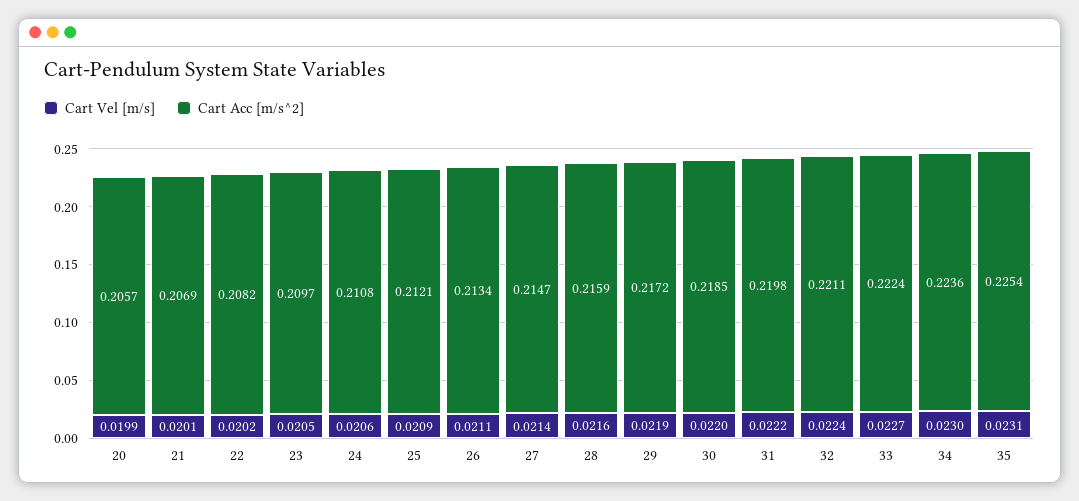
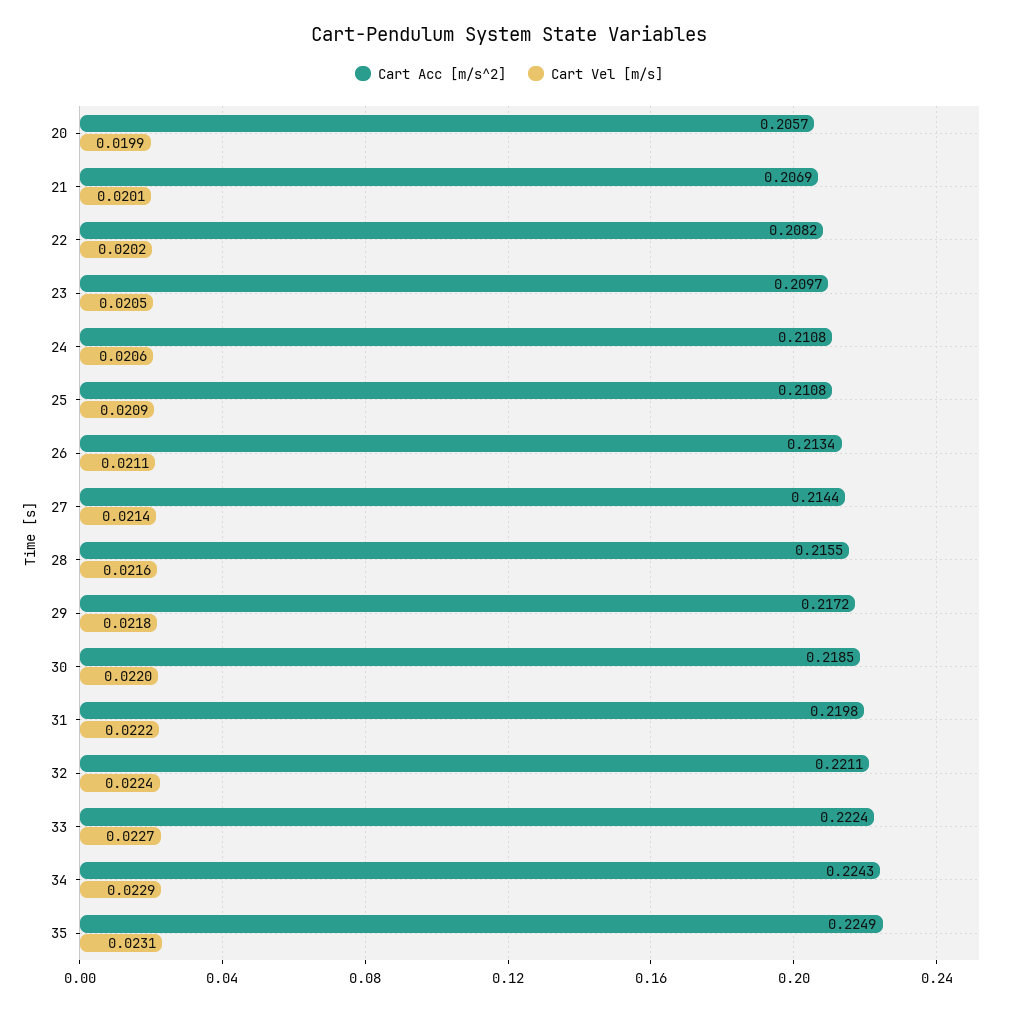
  {
    "Cart Vel [m/s]": {
      "20": 0.0199,
      "21": 0.0201,
      "22": 0.0202,
      "23": 0.0205,
      "24": 0.0206,
      "25": 0.0209,
      "26": 0.0211,
      "27": 0.0214,
      "28": 0.0216,
-     "29": 0.0219,
+     "29": 0.0218,
      "30": 0.022,
      "31": 0.0222,
      "32": 0.0224,
      "33": 0.0227,
-     "34": 0.023,
+     "34": 0.0229,
      "35": 0.0231
    },
    "Cart Acc [m/s^2]": {
      "20": 0.2057,
      "21": 0.2069,
      "22": 0.2082,
      "23": 0.2097,
      "24": 0.2108,
-     "25": 0.2121,
+     "25": 0.2108,
      "26": 0.2134,
-     "27": 0.2147,
+     "27": 0.2144,
-     "28": 0.2159,
+     "28": 0.2155,
      "29": 0.2172,
      "30": 0.2185,
      "31": 0.2198,
      "32": 0.2211,
      "33": 0.2224,
-     "34": 0.2236,
+     "34": 0.2243,
-     "35": 0.2254
+     "35": 0.2249
    }
  }

